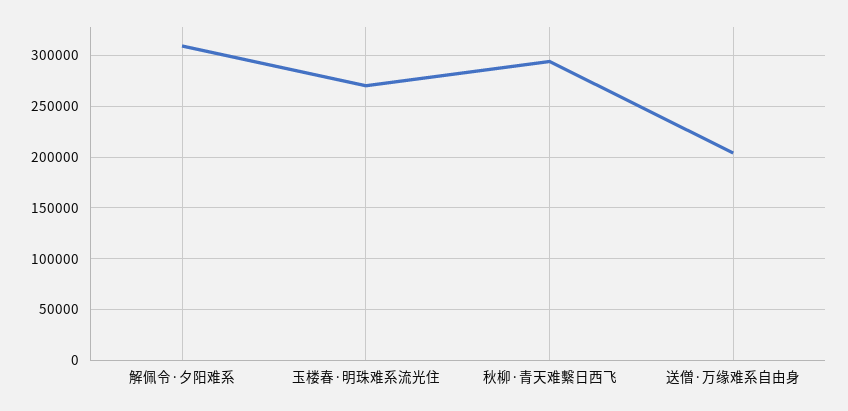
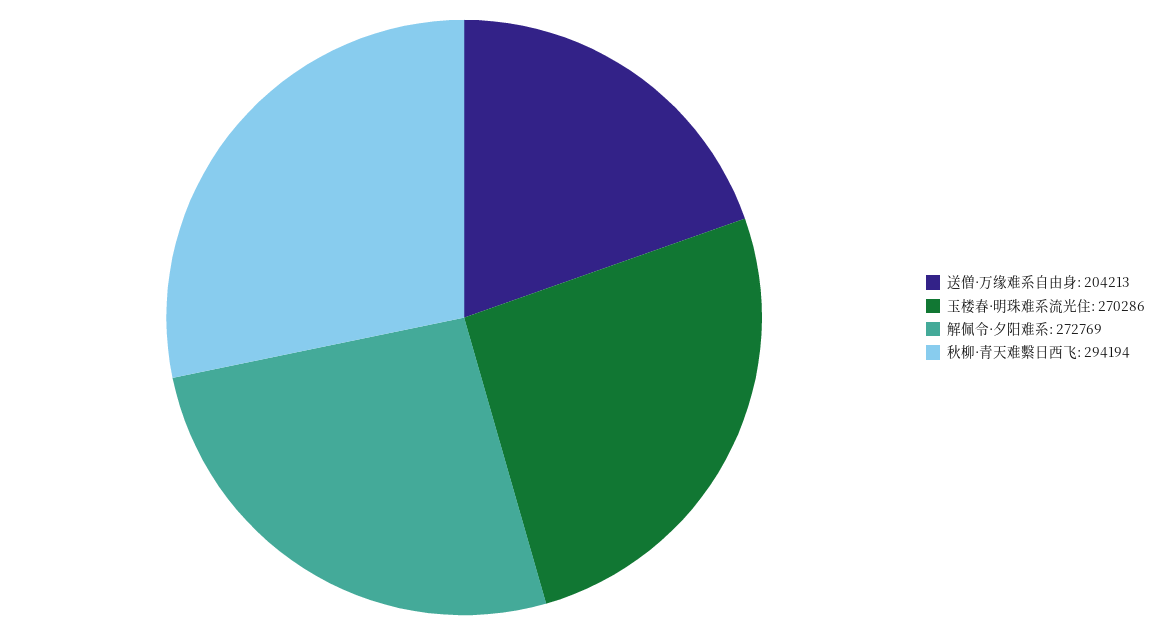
  {
-   "解佩令·夕阳难系": 310000,
+   "解佩令·夕阳难系": 272769,
    "玉楼春·明珠难系流光住": 270286,
    "秋柳·青天难繫日西飞": 294194,
    "送僧·万缘难系自由身": 204213
  }

